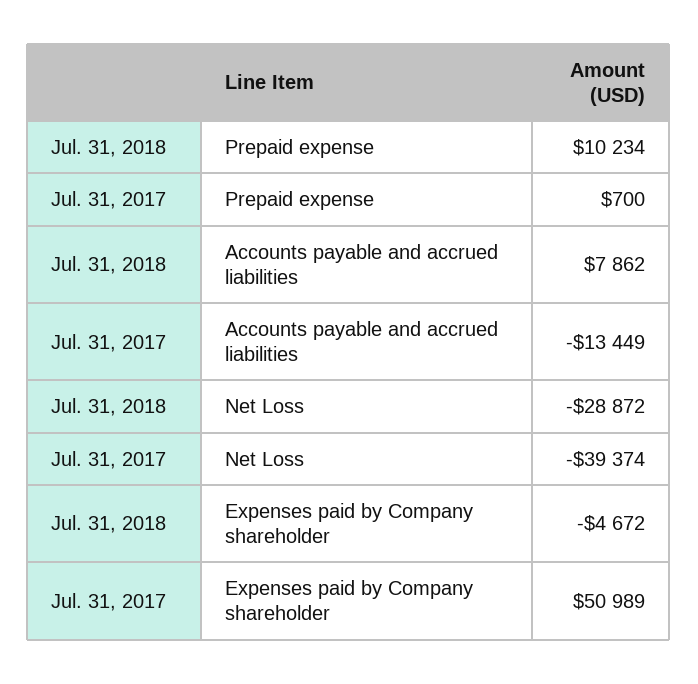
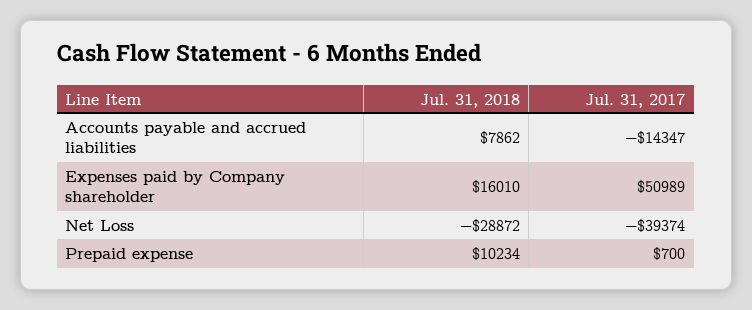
  {
    "Jul. 31, 2018": {
      "Prepaid expense": 10234,
      "Accounts payable and accrued liabilities": 7862,
      "Net Loss": -28872,
-     "Expenses paid by Company shareholder": -4672
+     "Expenses paid by Company shareholder": 16010
    },
    "Jul. 31, 2017": {
      "Prepaid expense": 700,
-     "Accounts payable and accrued liabilities": -13449,
+     "Accounts payable and accrued liabilities": -14347,
      "Net Loss": -39374,
      "Expenses paid by Company shareholder": 50989
    }
  }

